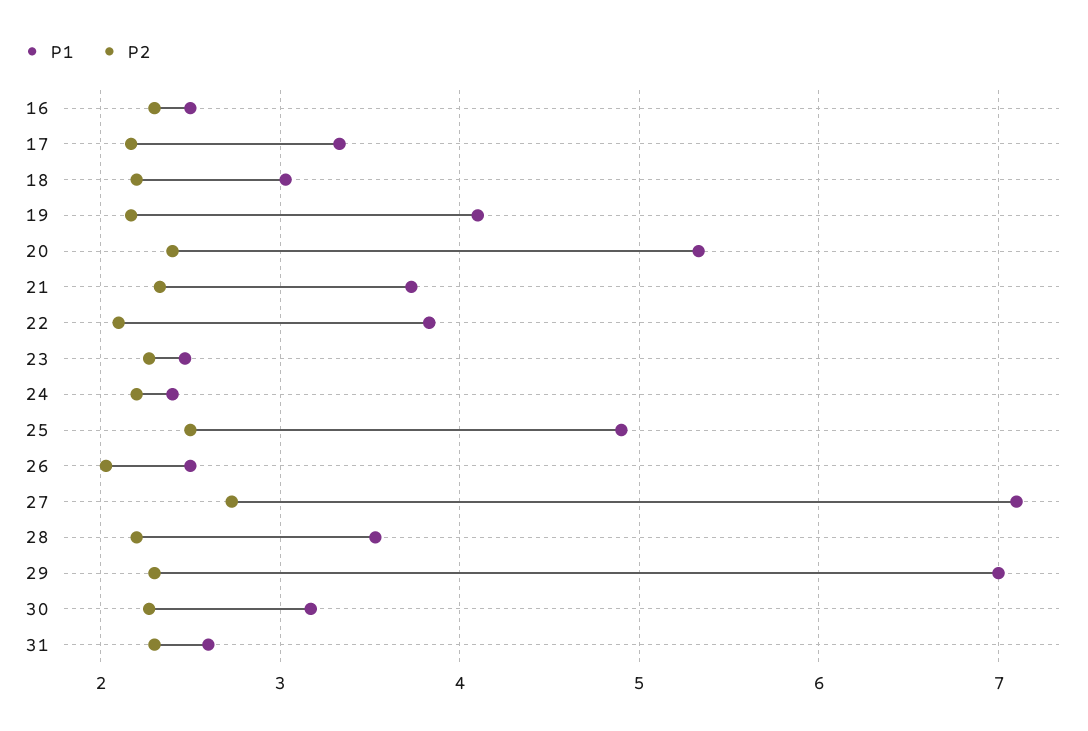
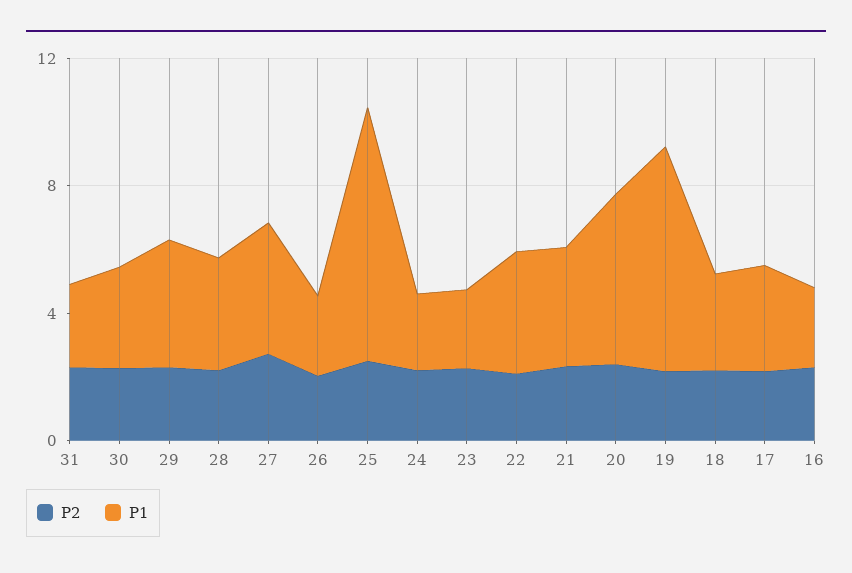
  {
    "P1": {
      "16": 2.5,
      "17": 3.3,
      "18": 3,
-     "19": 4.1,
+     "19": 7,
      "20": 5.3,
      "21": 3.7,
      "22": 3.8,
      "23": 2.5,
      "24": 2.4,
-     "25": 4.9,
+     "25": 8,
      "26": 2.5,
-     "27": 7.1,
+     "27": 4,
      "28": 3.5,
-     "29": 7,
+     "29": 4,
      "30": 3.2,
      "31": 2.6
    },
    "P2": {
      "16": 2.3,
      "17": 2.2,
      "18": 2.2,
      "19": 2.2,
      "20": 2.4,
      "21": 2.3,
      "22": 2.1,
      "23": 2.3,
      "24": 2.2,
      "25": 2.5,
      "26": 2,
      "27": 2.7,
      "28": 2.2,
      "29": 2.3,
      "30": 2.3,
      "31": 2.3
    }
  }

